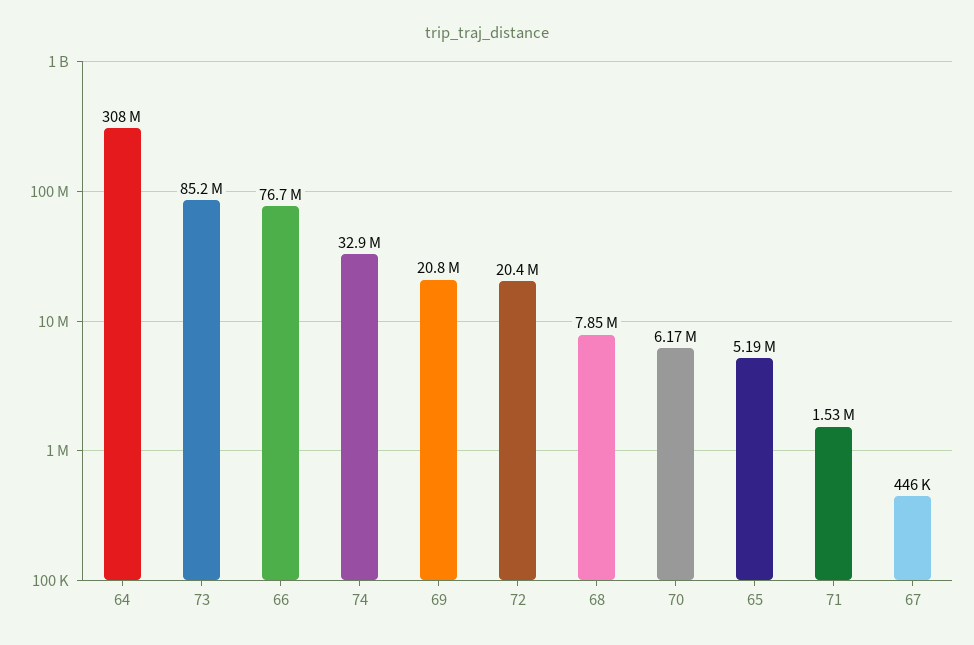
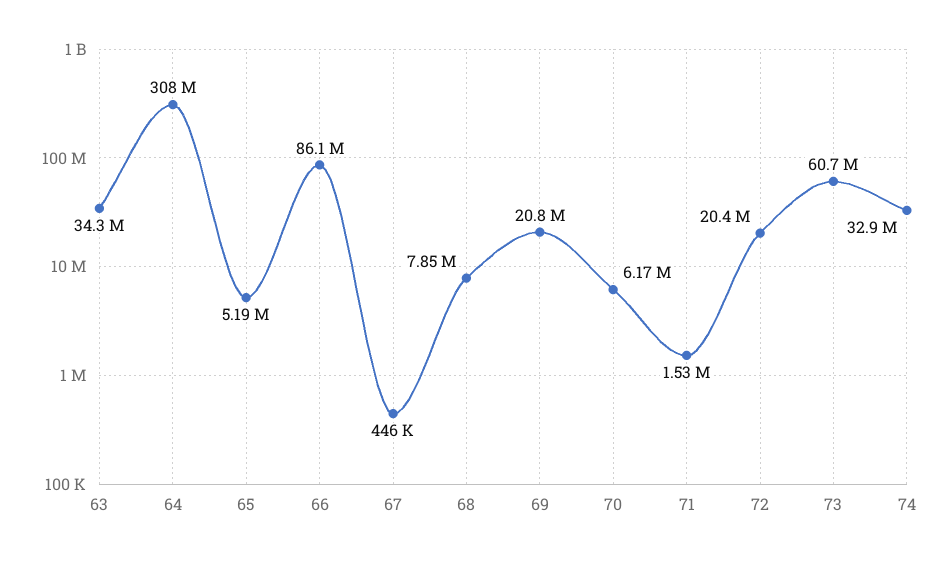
  {
    "64": 308000000,
-   "73": 85200000,
+   "73": 60700000,
-   "66": 76700000,
+   "66": 86100000,
    "74": 32900000,
    "69": 20800000,
    "72": 20400000,
    "68": 7850000,
    "70": 6170000,
    "65": 5190000,
    "71": 1530000,
-   "67": 446000
+   "67": 446000,
+   "63": 34300000
  }

